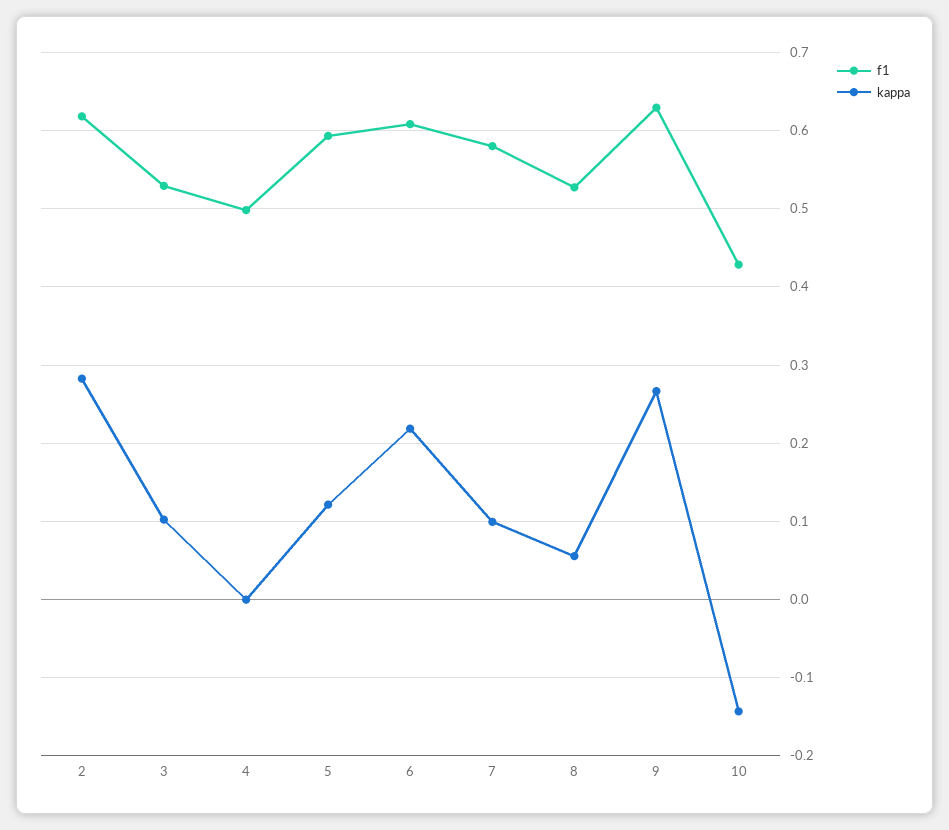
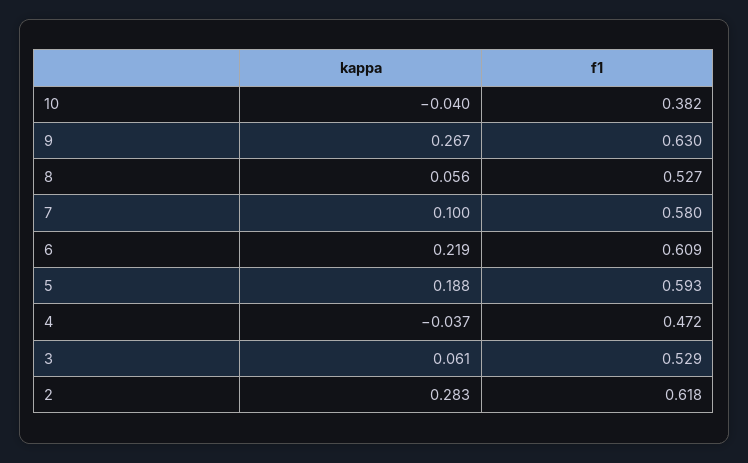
  {
    "f1": {
      "2": 0.618,
      "3": 0.529,
-     "4": 0.5,
+     "4": 0.472,
      "5": 0.593,
      "6": 0.609,
      "7": 0.58,
      "8": 0.527,
      "9": 0.63,
-     "10": 0.43
+     "10": 0.382
    },
    "kappa": {
      "2": 0.283,
-     "3": 0.1,
+     "3": 0.061,
-     "4": 0,
+     "4": -0.037,
-     "5": 0.12,
+     "5": 0.188,
      "6": 0.219,
      "7": 0.1,
      "8": 0.056,
      "9": 0.267,
-     "10": -0.14
+     "10": -0.04
    }
  }

